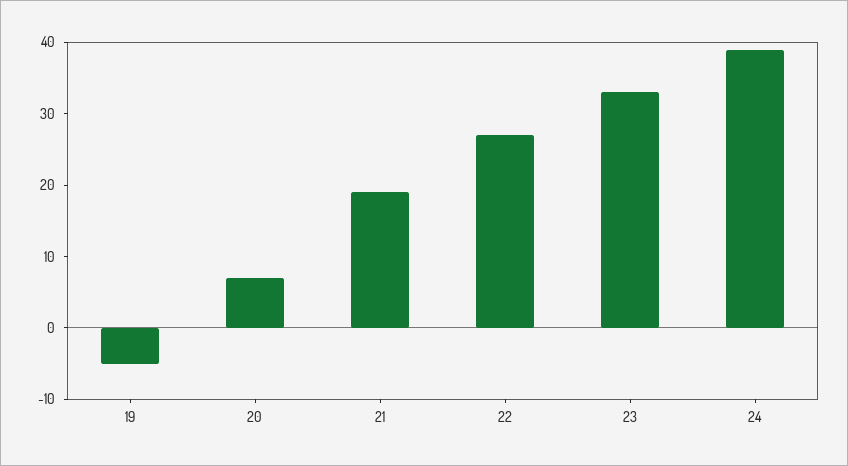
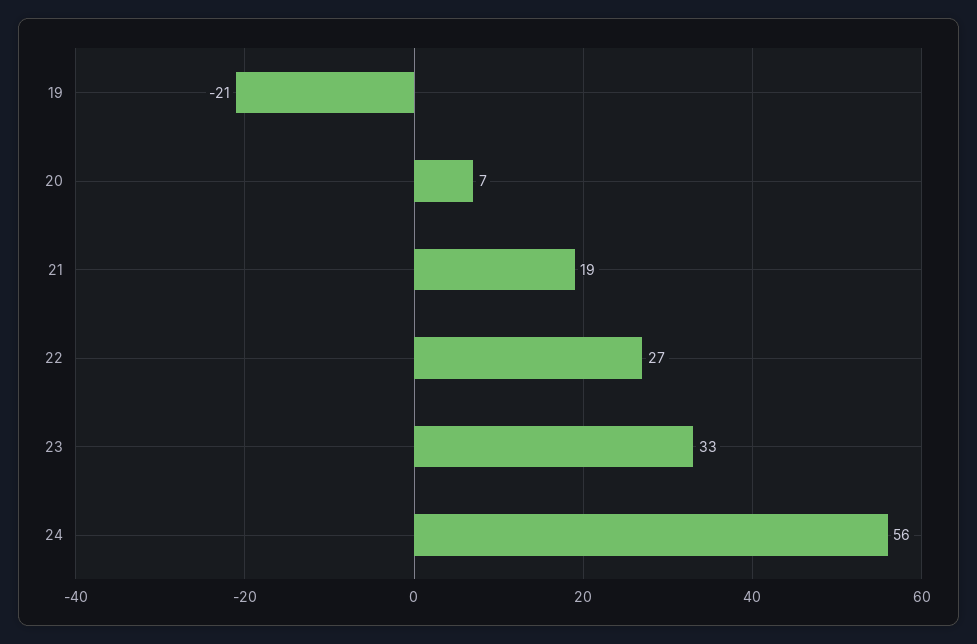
  {
-   "19": -5,
+   "19": -21,
    "20": 7,
    "21": 19,
    "22": 27,
    "23": 33,
-   "24": 40
+   "24": 56
  }

